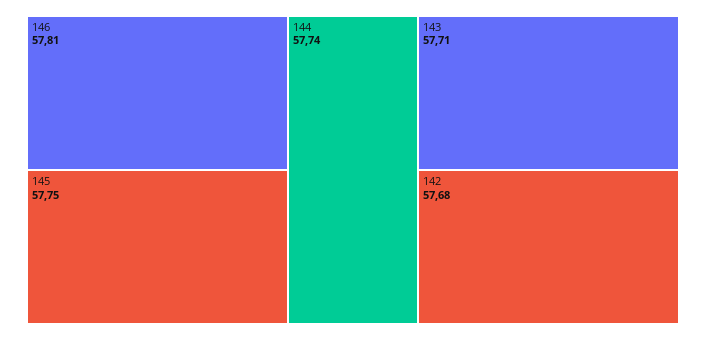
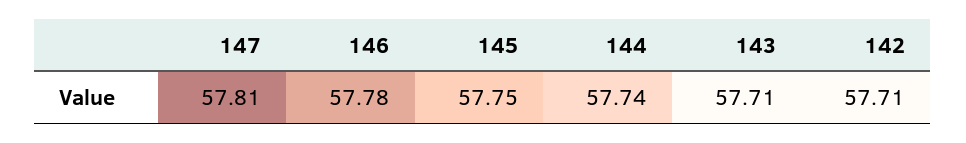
  {
-   "146": 57.81,
+   "146": 57.78,
    "145": 57.75,
    "144": 57.74,
    "143": 57.71,
-   "142": 57.68
+   "142": 57.71,
+   "147": 57.81
  }

